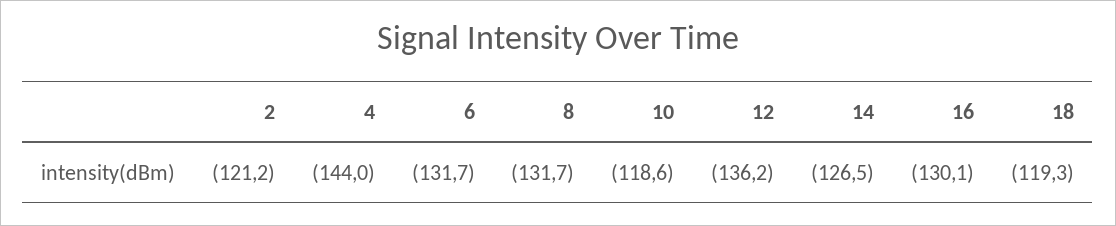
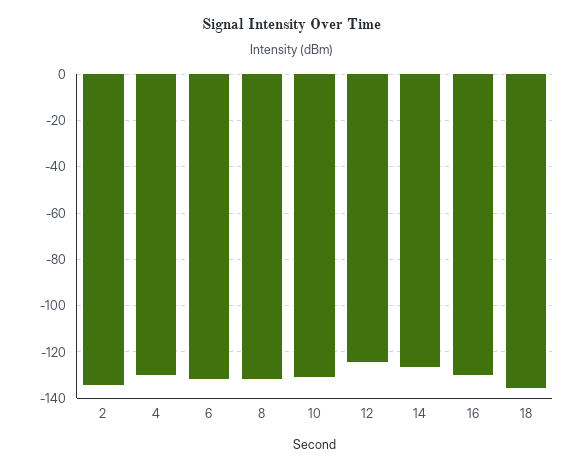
  {
-   "2": -121.2,
+   "2": -135,
-   "4": -144,
+   "4": -130,
    "6": -131.7,
    "8": -131.7,
-   "10": -118.6,
+   "10": -130,
-   "12": -136.2,
+   "12": -125,
    "14": -126.5,
    "16": -130.1,
-   "18": -119.3
+   "18": -135
  }

